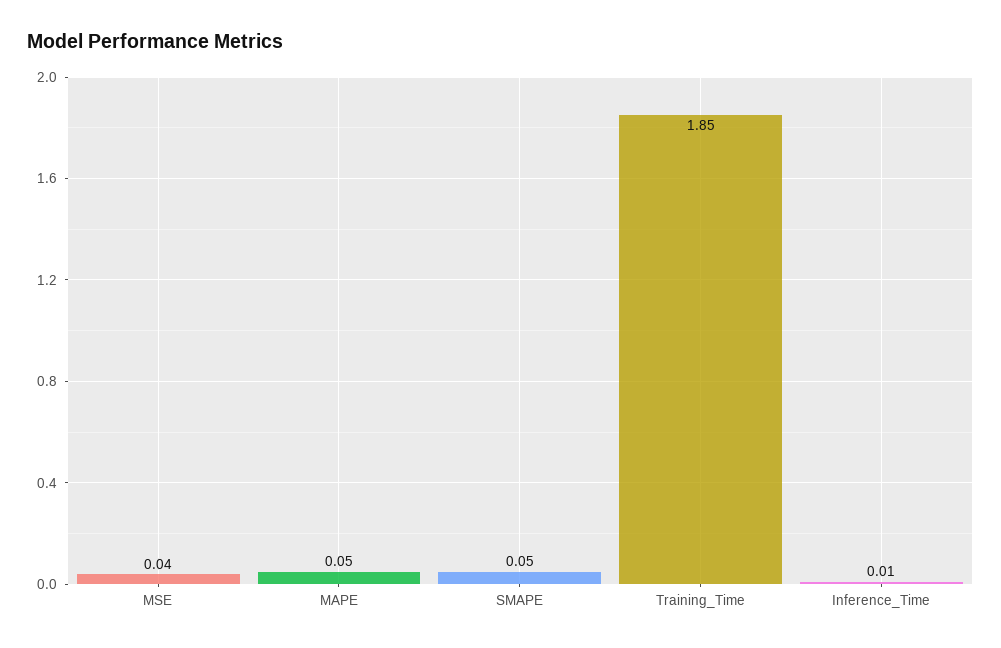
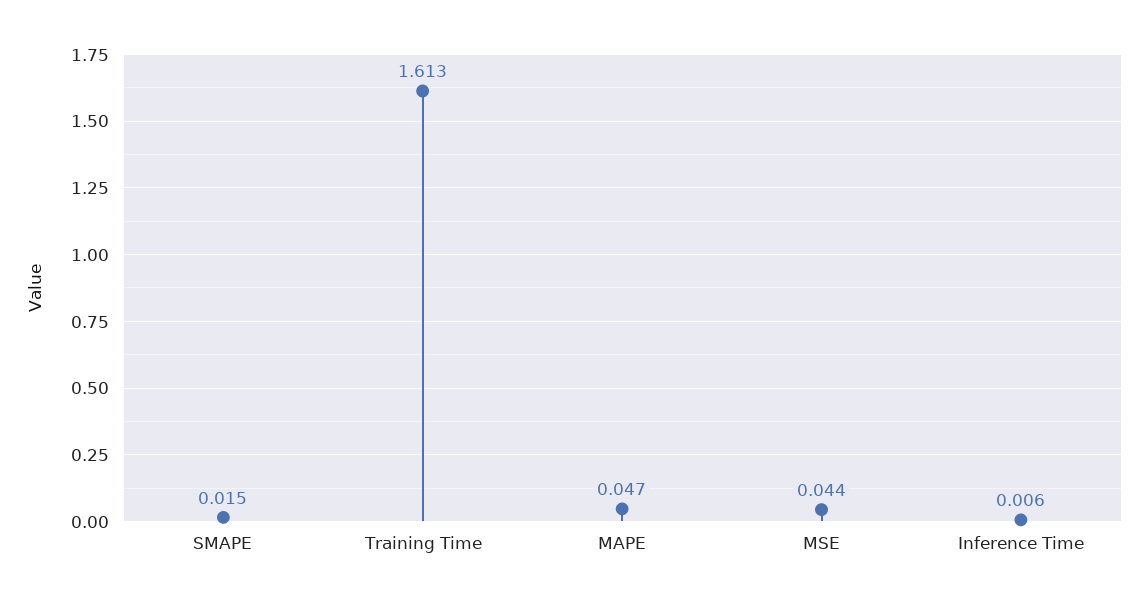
  {
    "MSE": 0.044,
    "MAPE": 0.047,
-   "SMAPE": 0.05,
+   "SMAPE": 0.015,
-   "Training_Time": 1.85,
+   "Training_Time": 1.613,
    "Inference_Time": 0.006
  }

